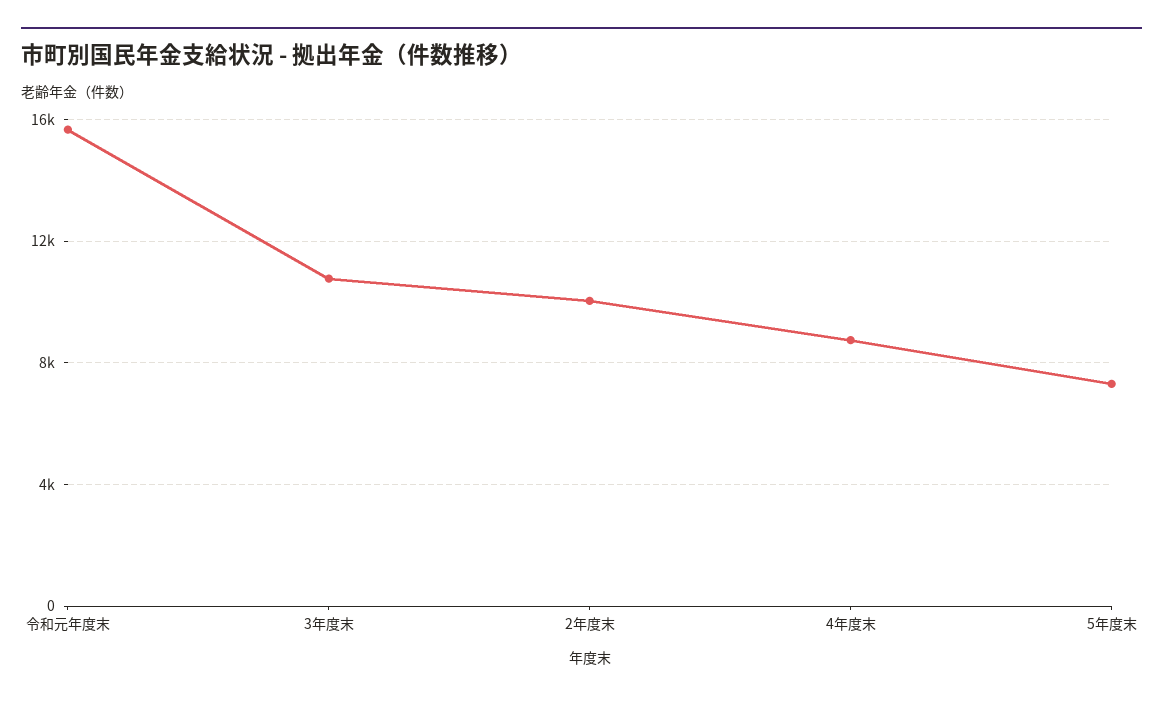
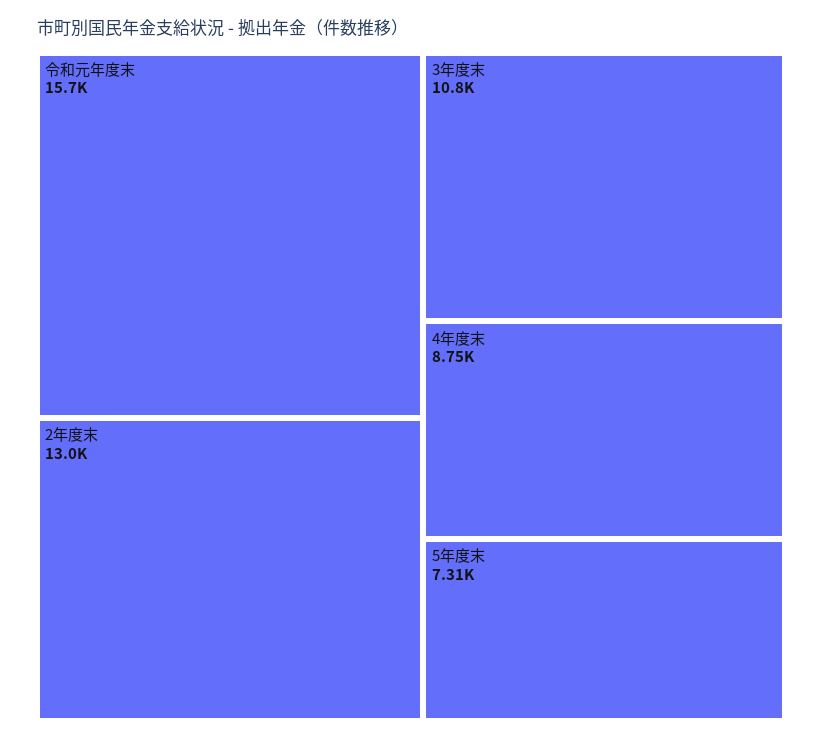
  {
    "令和元年度末": 15700,
    "3年度末": 10800,
-   "2年度末": 10000,
+   "2年度末": 13000,
    "4年度末": 8750,
    "5年度末": 7310
  }

